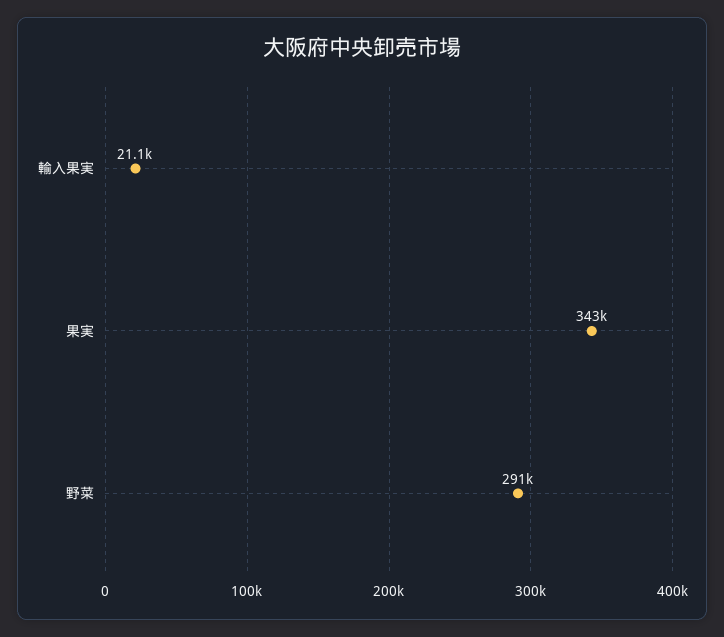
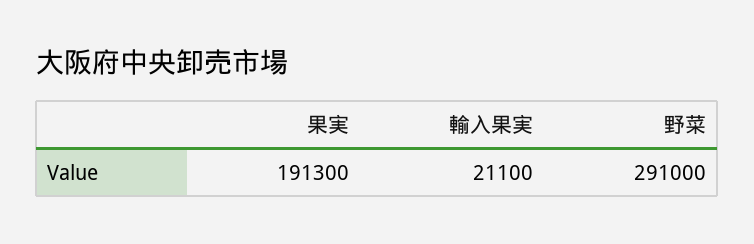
  {
    "輸入果実": 21100,
-   "果実": 343000,
+   "果実": 191300,
    "野菜": 291000
  }

